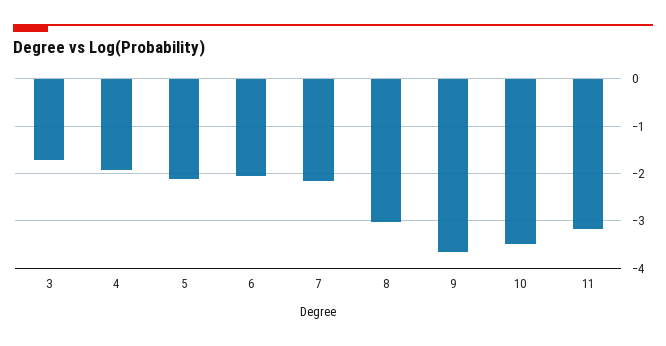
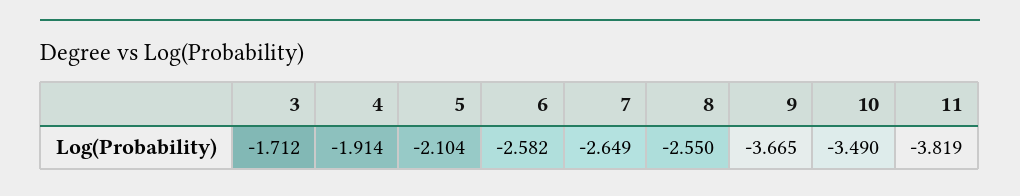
  {
    "3": -1.712,
    "4": -1.914,
    "5": -2.104,
-   "6": -2,
+   "6": -2.582,
-   "7": -2.2,
+   "7": -2.649,
-   "8": -3,
+   "8": -2.55,
    "9": -3.665,
    "10": -3.49,
-   "11": -3.2
+   "11": -3.819
  }

